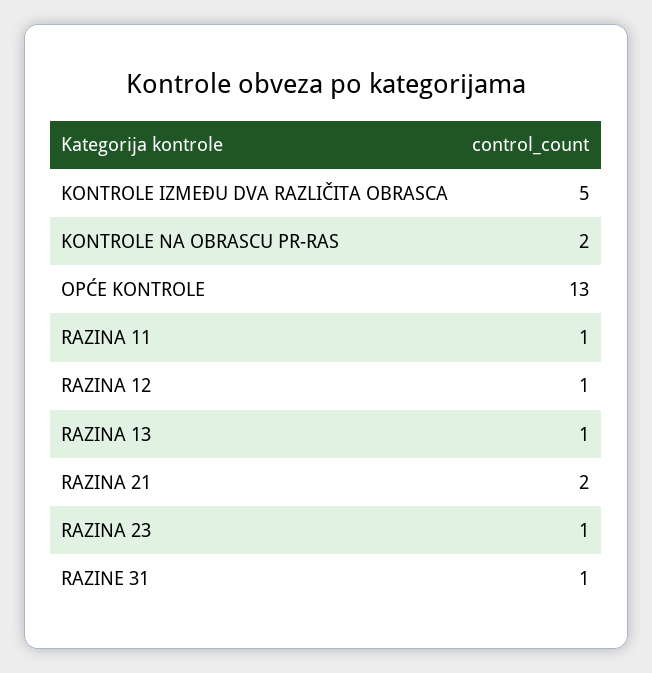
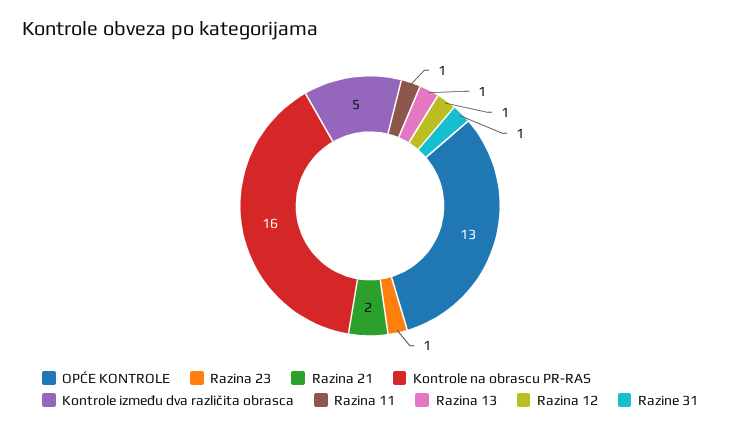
  {
    "KONTROLE IZMEĐU DVA RAZLIČITA OBRASCA": 5,
-   "KONTROLE NA OBRASCU PR-RAS": 2,
+   "KONTROLE NA OBRASCU PR-RAS": 16,
    "OPĆE KONTROLE": 13,
    "RAZINA 11": 1,
    "RAZINA 12": 1,
    "RAZINA 13": 1,
    "RAZINA 21": 2,
    "RAZINA 23": 1,
    "RAZINE 31": 1
  }

